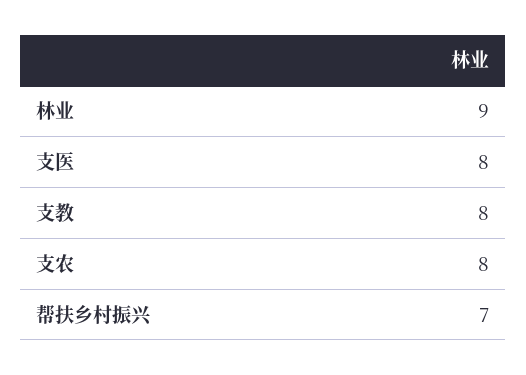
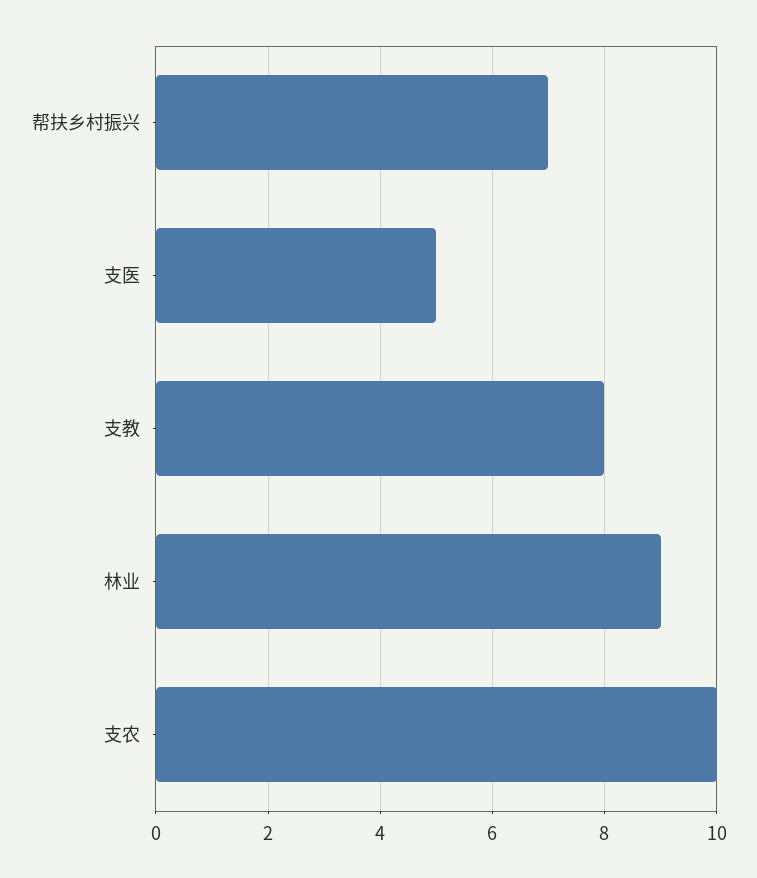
  {
    "林业": 9,
-   "支医": 8,
+   "支医": 5,
    "支教": 8,
-   "支农": 8,
+   "支农": 10,
    "帮扶乡村振兴": 7
  }

